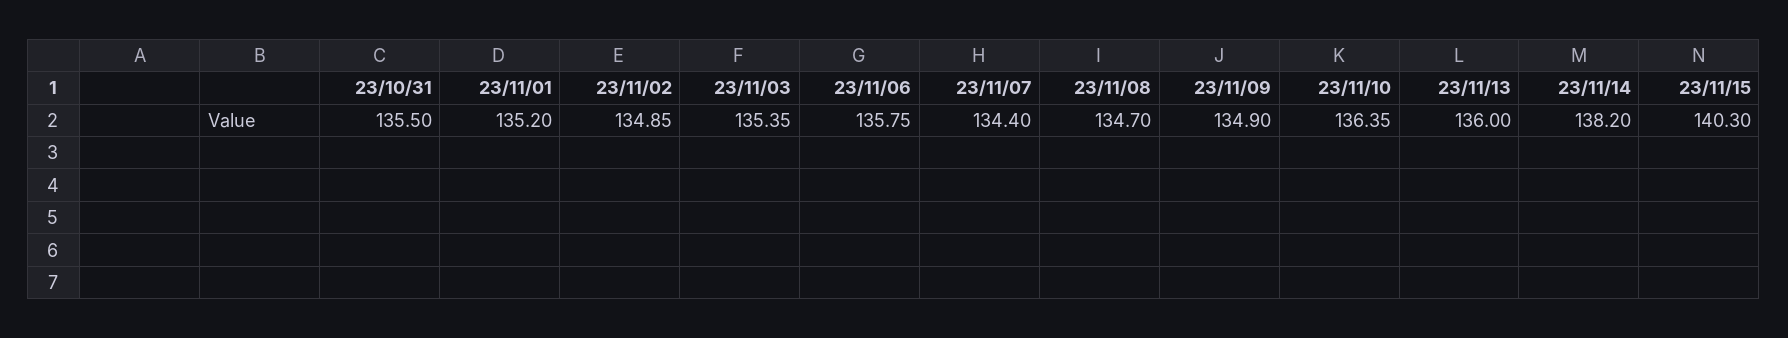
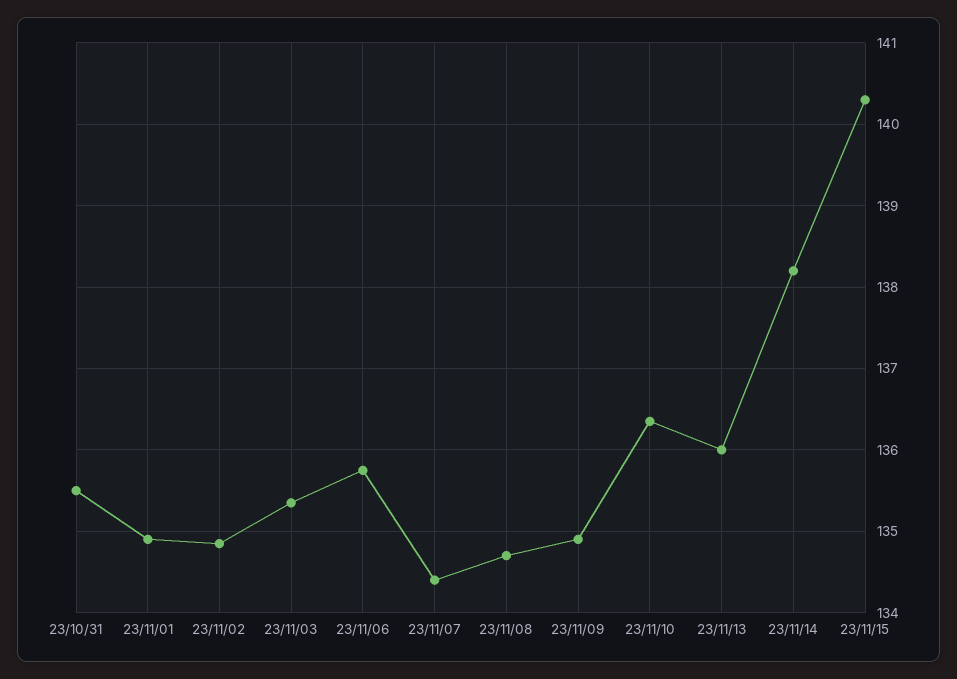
  {
    "23/10/31": 135.5,
-   "23/11/01": 135.2,
+   "23/11/01": 134.9,
    "23/11/02": 134.85,
    "23/11/03": 135.35,
    "23/11/06": 135.75,
    "23/11/07": 134.4,
    "23/11/08": 134.7,
    "23/11/09": 134.9,
    "23/11/10": 136.35,
    "23/11/13": 136,
    "23/11/14": 138.2,
    "23/11/15": 140.3
  }

